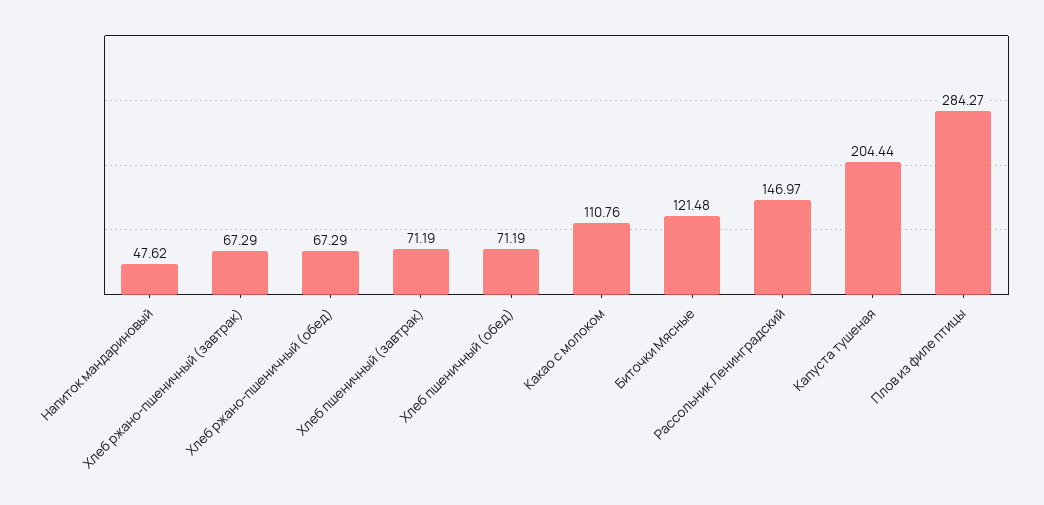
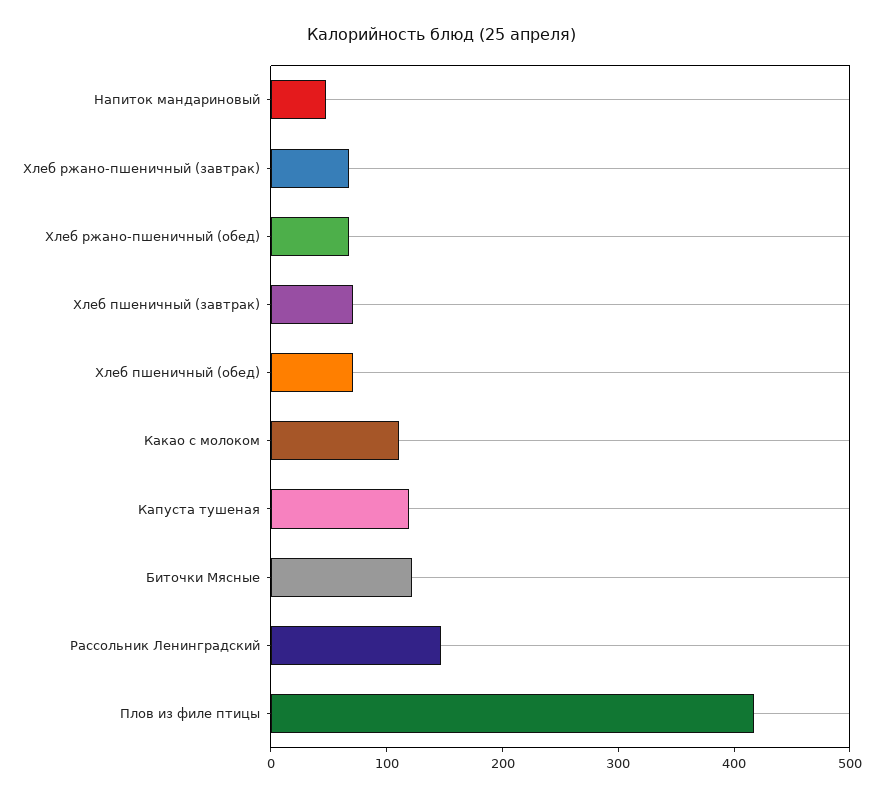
  {
    "Напиток мандариновый": 47.62,
    "Хлеб ржано-пшеничный (завтрак)": 67.29,
    "Хлеб ржано-пшеничный (обед)": 67.29,
    "Хлеб пшеничный (завтрак)": 71.19,
    "Хлеб пшеничный (обед)": 71.19,
    "Какао с молоком": 110.76,
    "Биточки Мясные": 121.48,
    "Рассольник Ленинградский": 146.97,
-   "Капуста тушеная": 204.44,
+   "Капуста тушеная": 120,
-   "Плов из филе птицы": 284.27
+   "Плов из филе птицы": 420
  }

